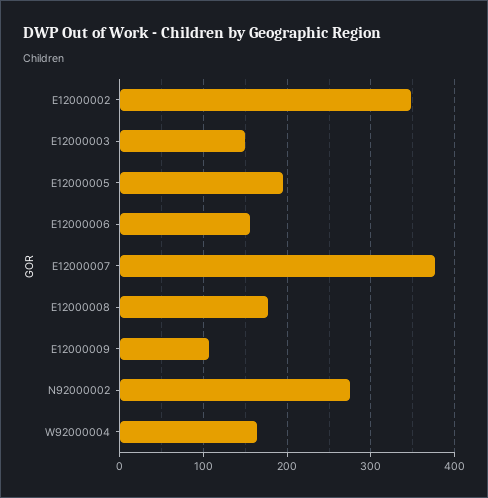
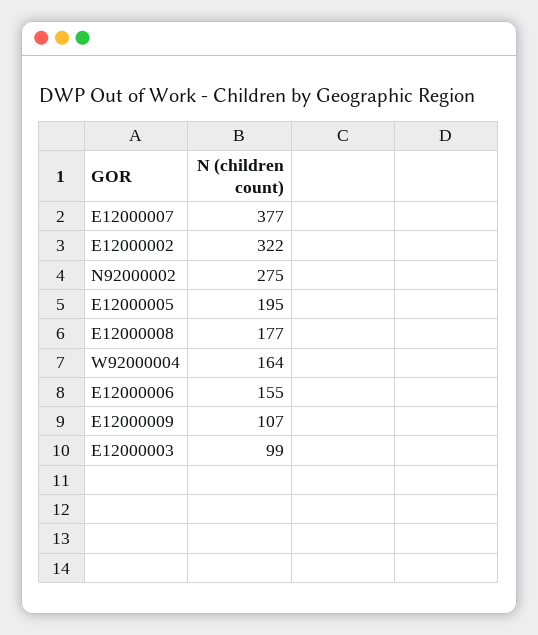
  {
-   "E12000002": 350,
+   "E12000002": 322,
-   "E12000003": 150,
+   "E12000003": 99,
    "E12000005": 195,
    "E12000006": 155,
    "E12000007": 377,
    "E12000008": 177,
    "E12000009": 107,
    "N92000002": 275,
    "W92000004": 164
  }

